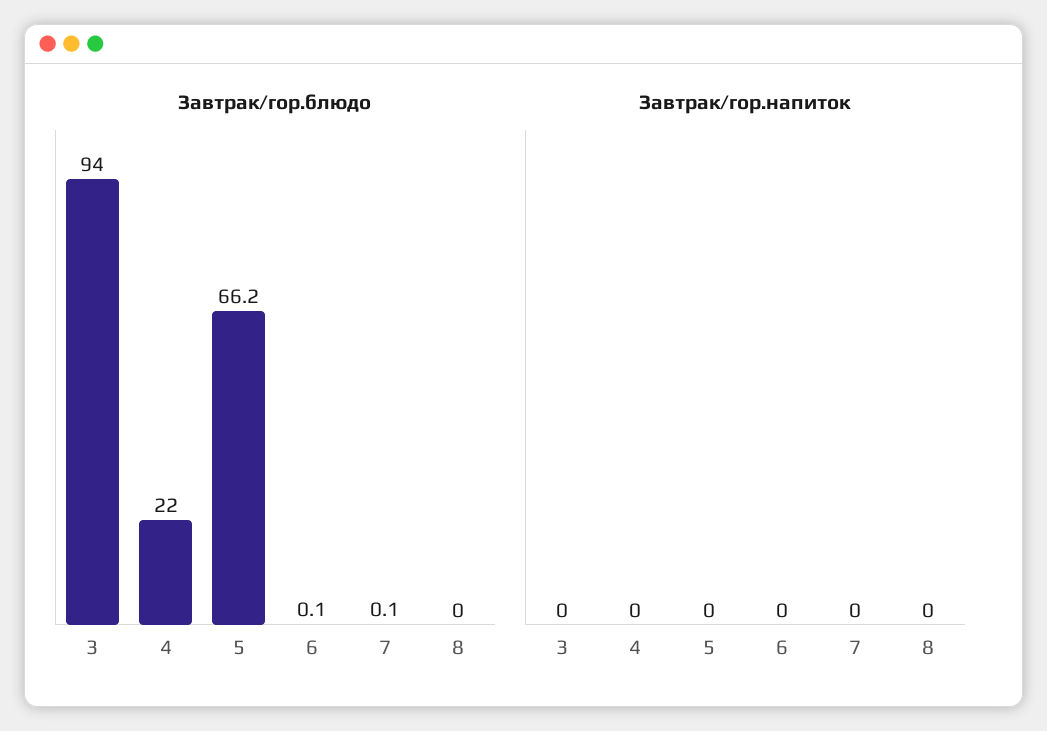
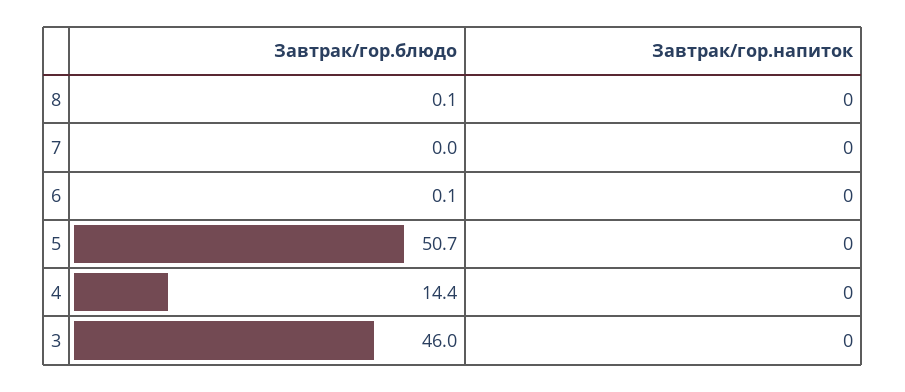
  {
    "Завтрак/гор.блюдо": {
-     "3": 94,
+     "3": 46,
-     "4": 22,
+     "4": 14.4,
-     "5": 66.2,
+     "5": 50.7,
      "6": 0.1,
-     "7": 0.1,
+     "7": 0,
-     "8": 0
+     "8": 0.1
    },
    "Завтрак/гор.напиток": {
      "3": 0,
      "4": 0,
      "5": 0,
      "6": 0,
      "7": 0,
      "8": 0
    }
  }

